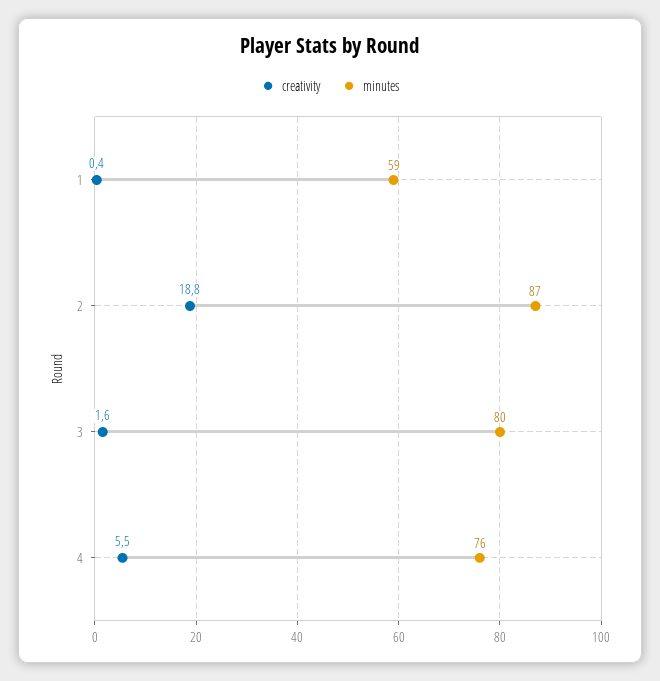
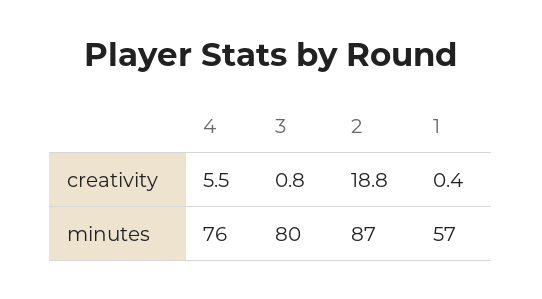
  {
    "creativity": {
      "1": 0.4,
      "2": 18.8,
-     "3": 1.6,
+     "3": 0.8,
      "4": 5.5
    },
    "minutes": {
-     "1": 59,
+     "1": 57,
      "2": 87,
      "3": 80,
      "4": 76
    }
  }

